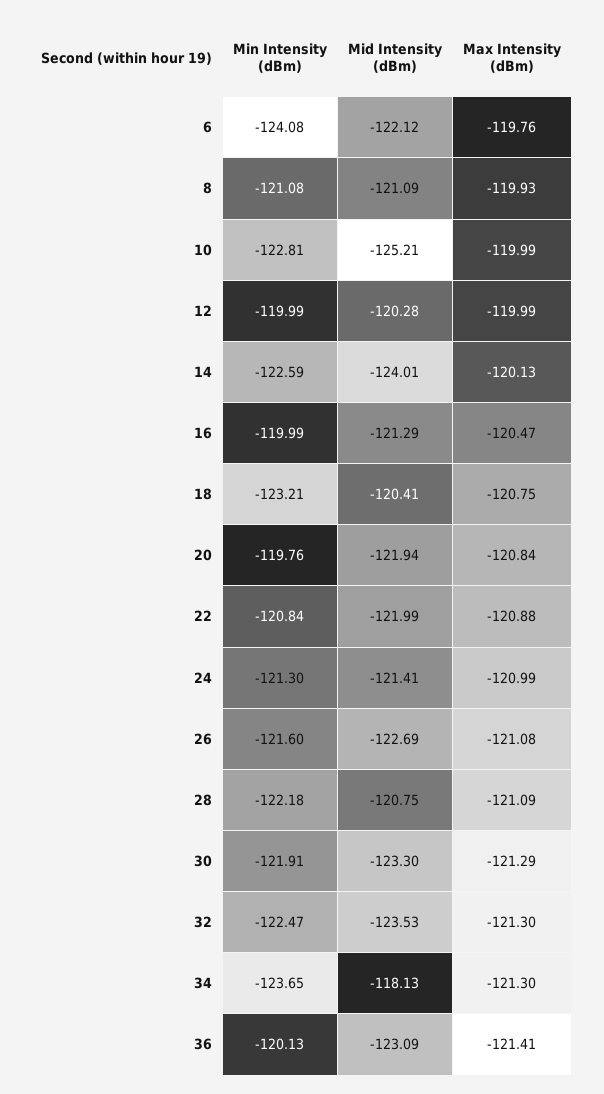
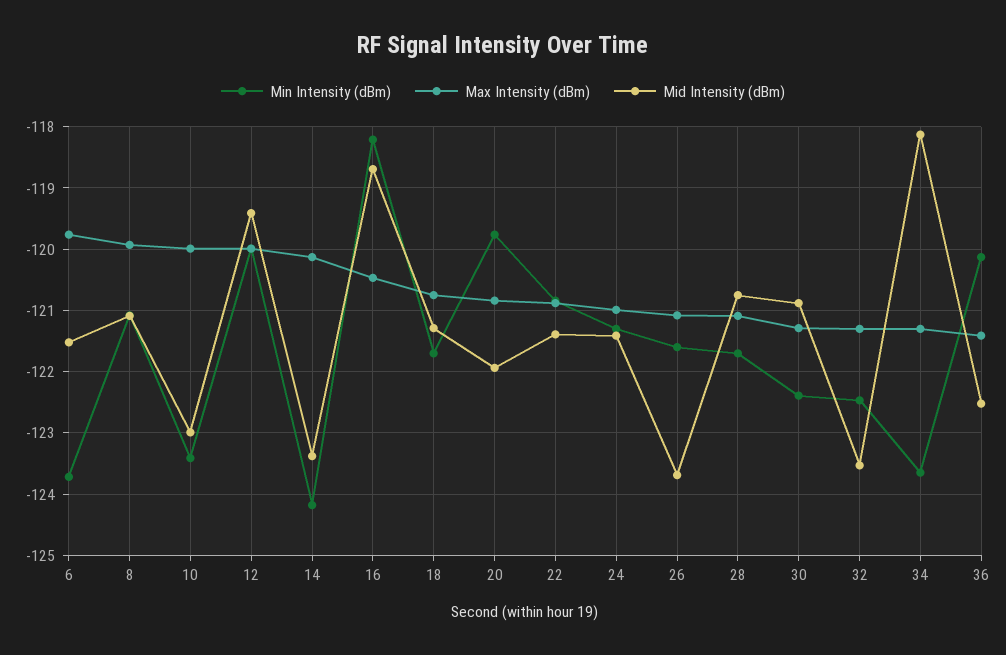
  {
    "Min Intensity (dBm)": {
-     "6": -124.08,
+     "6": -123.7,
      "8": -121.08,
-     "10": -122.81,
+     "10": -123.4,
      "12": -119.99,
-     "14": -122.59,
+     "14": -124.2,
-     "16": -119.99,
+     "16": -118.2,
-     "18": -123.21,
+     "18": -121.7,
      "20": -119.76,
      "22": -120.84,
      "24": -121.3,
      "26": -121.6,
-     "28": -122.18,
+     "28": -121.7,
-     "30": -121.91,
+     "30": -122.4,
      "32": -122.47,
      "34": -123.65,
      "36": -120.13
    },
    "Mid Intensity (dBm)": {
-     "6": -122.12,
+     "6": -121.5,
      "8": -121.09,
-     "10": -125.21,
+     "10": -123,
-     "12": -120.28,
+     "12": -119.4,
-     "14": -124.01,
+     "14": -123.4,
-     "16": -121.29,
+     "16": -118.7,
-     "18": -120.41,
+     "18": -121.3,
      "20": -121.94,
-     "22": -121.99,
+     "22": -121.4,
      "24": -121.41,
-     "26": -122.69,
+     "26": -123.7,
      "28": -120.75,
-     "30": -123.3,
+     "30": -120.9,
      "32": -123.53,
      "34": -118.13,
-     "36": -123.09
+     "36": -122.5
    },
    "Max Intensity (dBm)": {
      "6": -119.76,
      "8": -119.93,
      "10": -119.99,
      "12": -119.99,
      "14": -120.13,
      "16": -120.47,
      "18": -120.75,
      "20": -120.84,
      "22": -120.88,
      "24": -120.99,
      "26": -121.08,
      "28": -121.09,
      "30": -121.29,
      "32": -121.3,
      "34": -121.3,
      "36": -121.41
    }
  }

